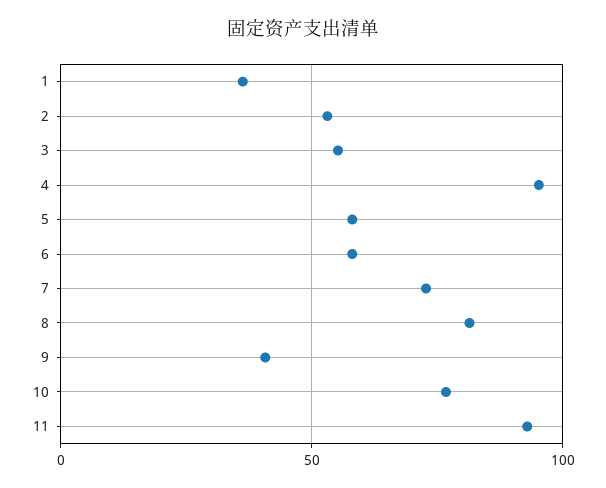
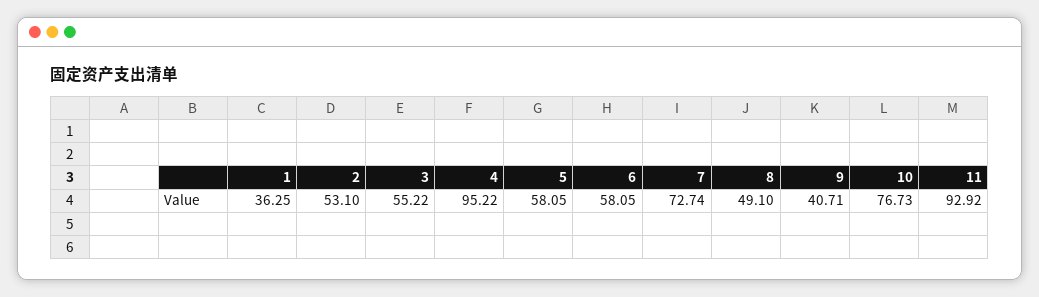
  {
    "1": 36.25,
    "2": 53.1,
    "3": 55.22,
    "4": 95.22,
    "5": 58.05,
    "6": 58.05,
    "7": 72.74,
-   "8": 80,
+   "8": 49.1,
    "9": 40.71,
    "10": 76.73,
    "11": 92.92
  }

